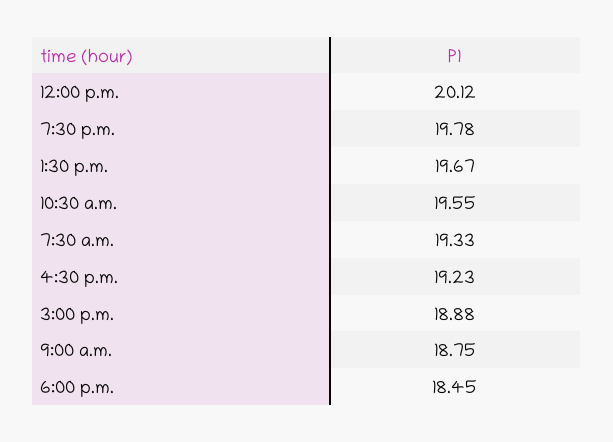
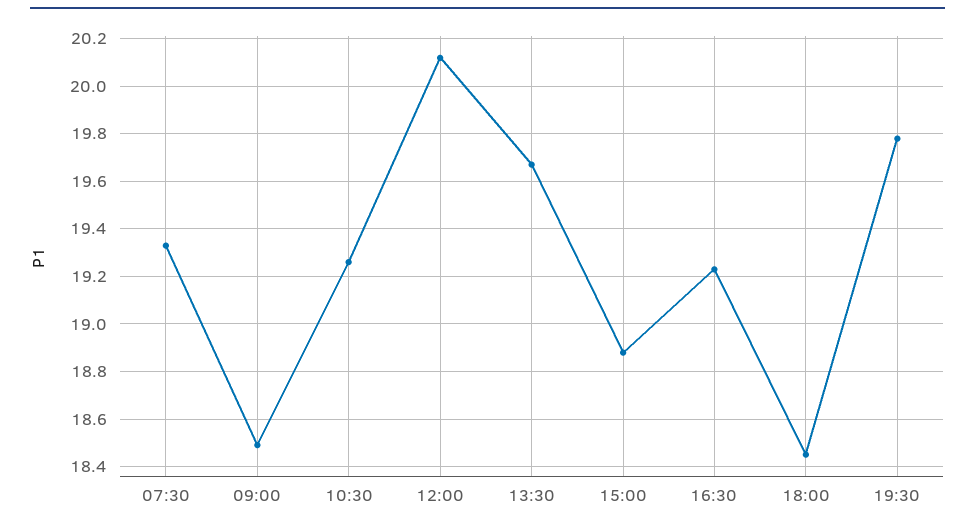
  {
    "12:00 p.m.": 20.12,
    "7:30 p.m.": 19.78,
    "1:30 p.m.": 19.67,
-   "10:30 a.m.": 19.55,
+   "10:30 a.m.": 19.25,
    "7:30 a.m.": 19.33,
    "4:30 p.m.": 19.23,
    "3:00 p.m.": 18.88,
-   "9:00 a.m.": 18.75,
+   "9:00 a.m.": 18.5,
    "6:00 p.m.": 18.45
  }

